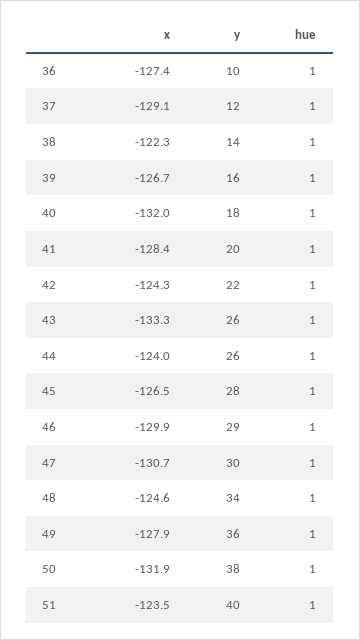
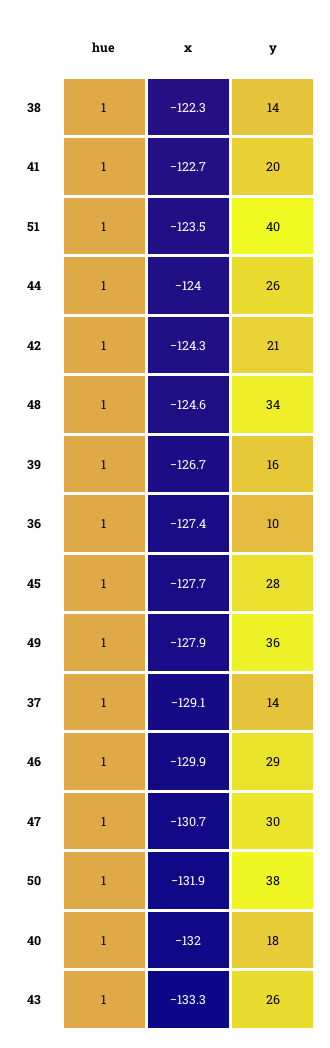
  {
    "x": {
      "36": -127.4,
      "37": -129.1,
      "38": -122.3,
      "39": -126.7,
      "40": -132,
-     "41": -128.4,
+     "41": -122.7,
      "42": -124.3,
      "43": -133.3,
      "44": -124,
-     "45": -126.5,
+     "45": -127.7,
      "46": -129.9,
      "47": -130.7,
      "48": -124.6,
      "49": -127.9,
      "50": -131.9,
      "51": -123.5
    },
    "y": {
      "36": 10,
-     "37": 12,
+     "37": 14,
      "38": 14,
      "39": 16,
      "40": 18,
      "41": 20,
-     "42": 22,
+     "42": 21,
      "43": 26,
      "44": 26,
      "45": 28,
      "46": 29,
      "47": 30,
      "48": 34,
      "49": 36,
      "50": 38,
      "51": 40
    },
    "hue": {
      "36": 1,
      "37": 1,
      "38": 1,
      "39": 1,
      "40": 1,
      "41": 1,
      "42": 1,
      "43": 1,
      "44": 1,
      "45": 1,
      "46": 1,
      "47": 1,
      "48": 1,
      "49": 1,
      "50": 1,
      "51": 1
    }
  }

